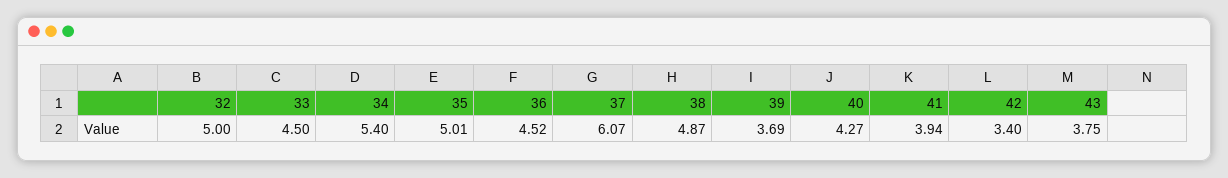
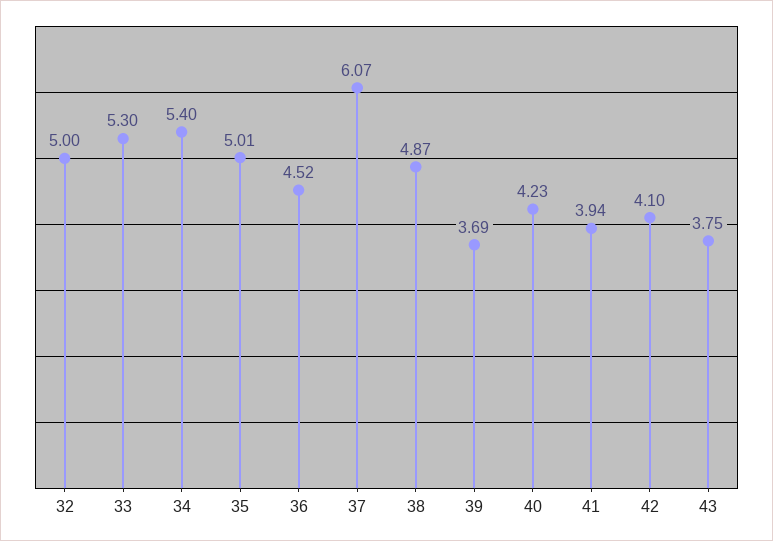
  {
    "32": 5,
-   "33": 4.5,
+   "33": 5.3,
    "34": 5.4,
    "35": 5.01,
    "36": 4.52,
    "37": 6.07,
    "38": 4.87,
    "39": 3.69,
-   "40": 4.27,
+   "40": 4.23,
    "41": 3.94,
-   "42": 3.4,
+   "42": 4.1,
    "43": 3.75
  }

